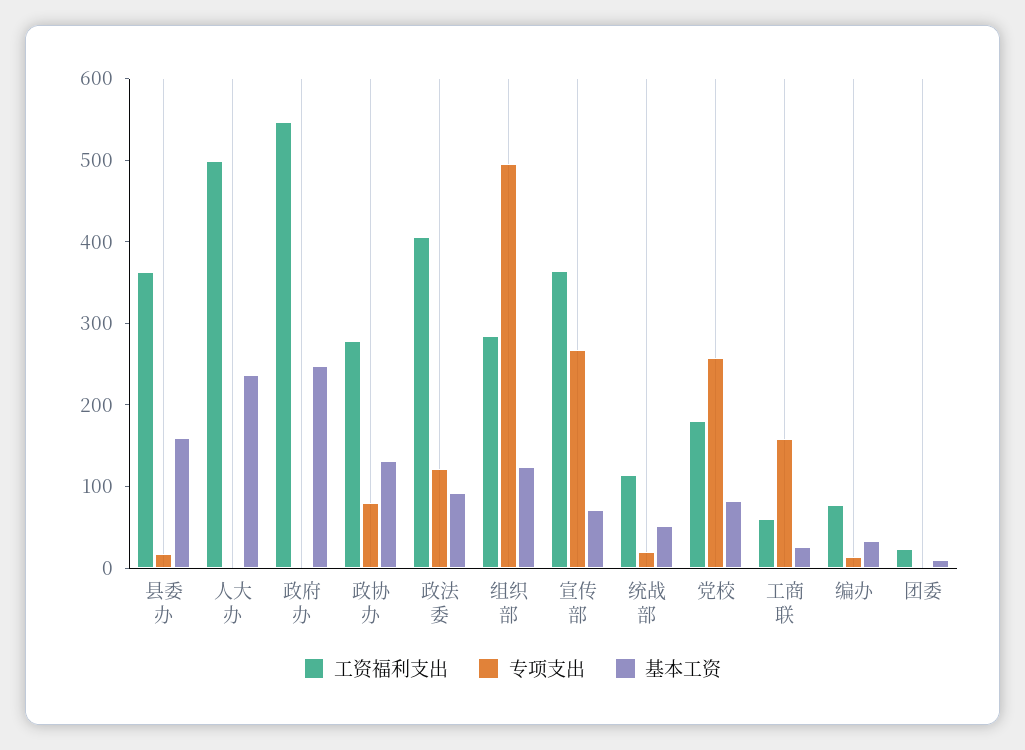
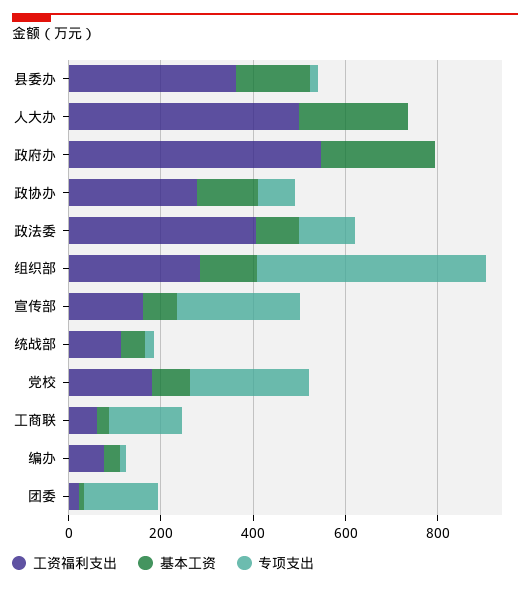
  {
    "工资福利支出": {
      "县委办": 360,
      "人大办": 500,
      "政府办": 540,
      "政协办": 280,
      "政法委": 400,
      "组织部": 280,
-     "宣传部": 360,
+     "宣传部": 150,
      "统战部": 120,
      "党校": 180,
      "工商联": 60,
      "编办": 80,
      "团委": 20
    },
    "专项支出": {
      "县委办": 20,
      "人大办": 0,
      "政府办": 0,
      "政协办": 80,
      "政法委": 120,
      "组织部": 500,
      "宣传部": 260,
      "统战部": 20,
      "党校": 260,
      "工商联": 160,
      "编办": 20,
-     "团委": 0
+     "团委": 150
    },
    "基本工资": {
      "县委办": 160,
      "人大办": 240,
      "政府办": 240,
      "政协办": 140,
      "政法委": 100,
      "组织部": 120,
      "宣传部": 80,
      "统战部": 60,
      "党校": 80,
      "工商联": 20,
      "编办": 40,
      "团委": 0
    }
  }

